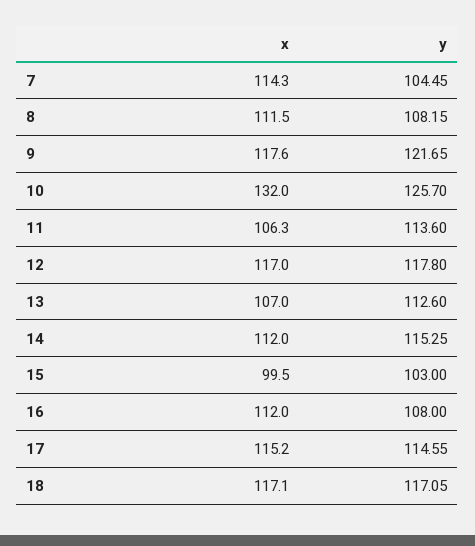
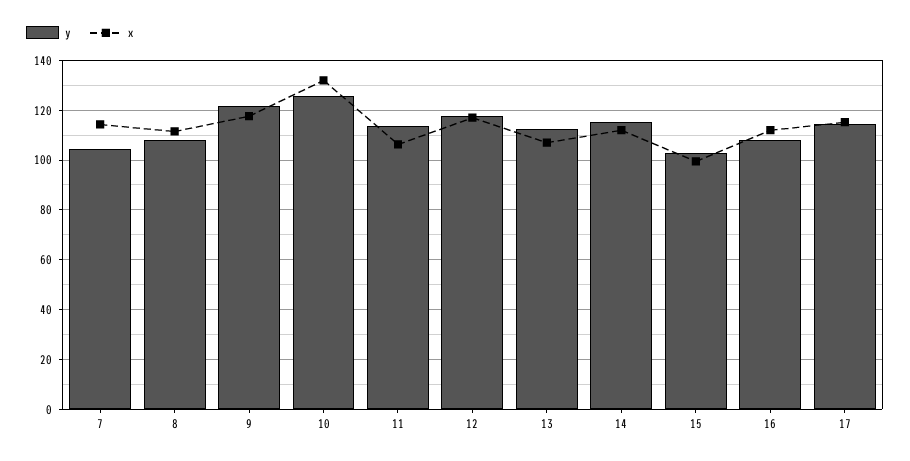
  {
    "x": {
      "7": 114.3,
      "8": 111.5,
      "9": 117.6,
      "10": 132,
      "11": 106.3,
      "12": 117,
      "13": 107,
      "14": 112,
      "15": 99.5,
      "16": 112,
-     "17": 115.2,
+     "17": 115.2
-     "18": 117.1
    },
    "y": {
      "7": 104.45,
      "8": 108.15,
      "9": 121.65,
      "10": 125.7,
      "11": 113.6,
      "12": 117.8,
      "13": 112.6,
      "14": 115.25,
      "15": 103,
      "16": 108,
-     "17": 114.55,
+     "17": 114.55
-     "18": 117.05
    }
  }

